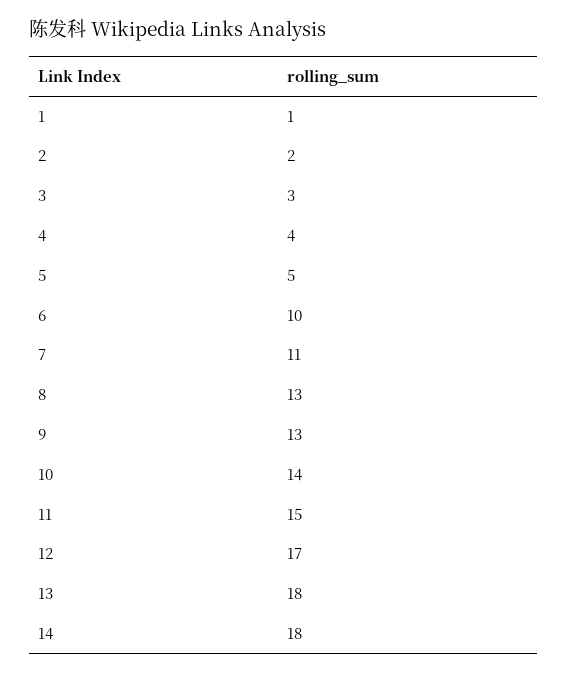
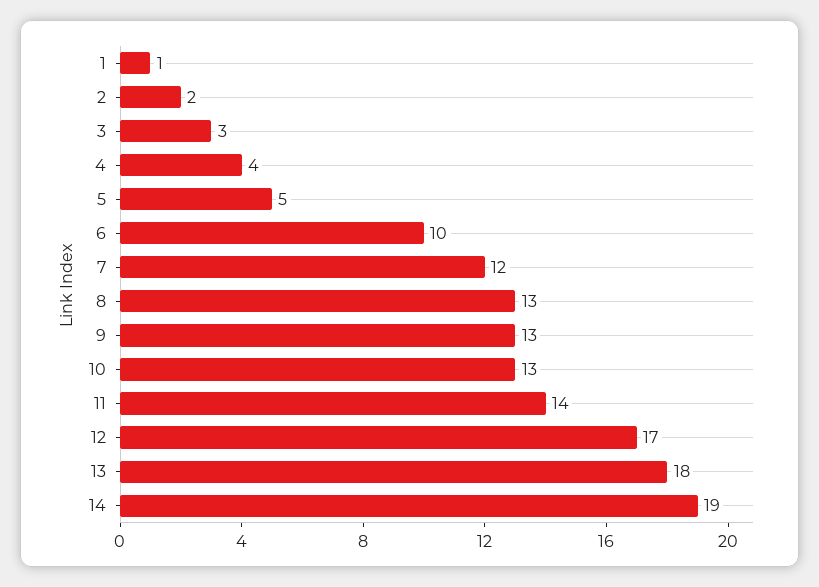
  {
    "1": 1,
    "2": 2,
    "3": 3,
    "4": 4,
    "5": 5,
    "6": 10,
-   "7": 11,
+   "7": 12,
    "8": 13,
    "9": 13,
-   "10": 14,
+   "10": 13,
-   "11": 15,
+   "11": 14,
    "12": 17,
    "13": 18,
-   "14": 18
+   "14": 19
  }

